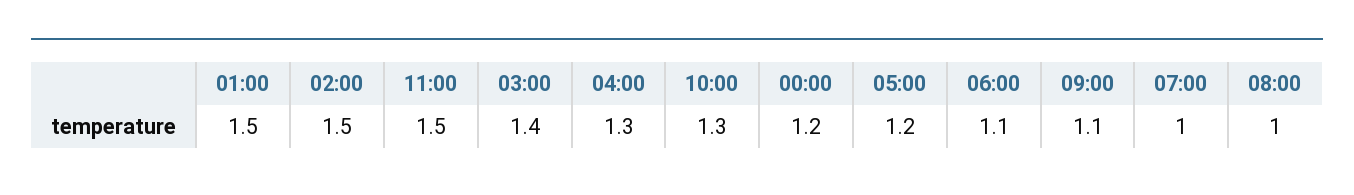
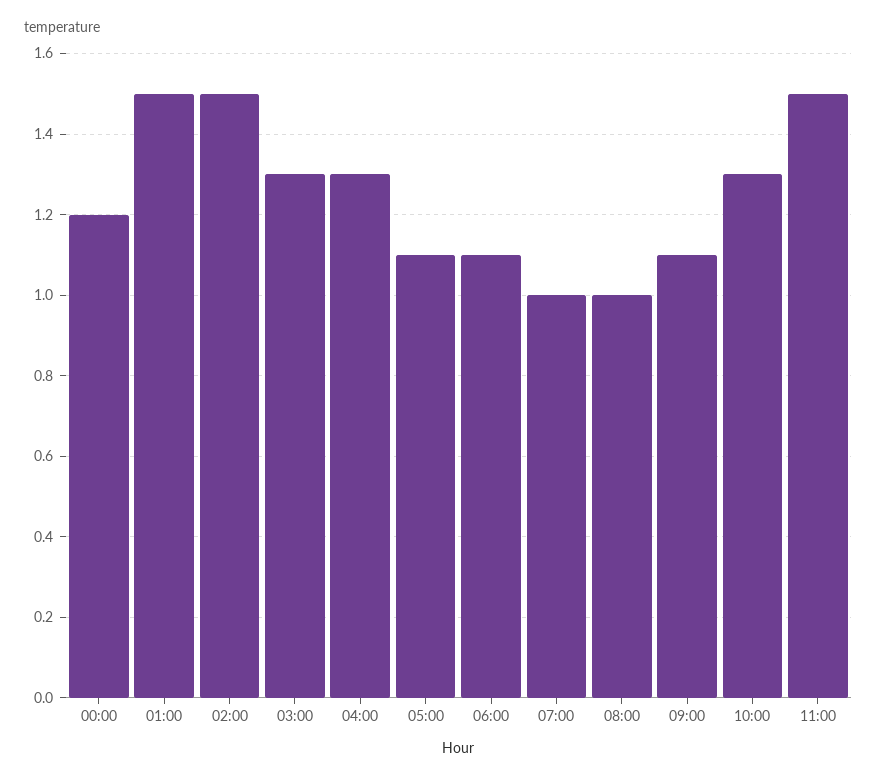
  {
    "01:00": 1.5,
    "02:00": 1.5,
    "11:00": 1.5,
-   "03:00": 1.4,
+   "03:00": 1.3,
    "04:00": 1.3,
    "10:00": 1.3,
    "00:00": 1.2,
-   "05:00": 1.2,
+   "05:00": 1.1,
    "06:00": 1.1,
    "09:00": 1.1,
    "07:00": 1,
    "08:00": 1
  }

